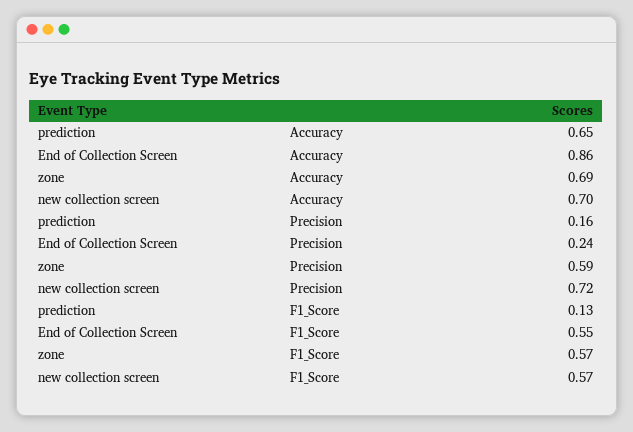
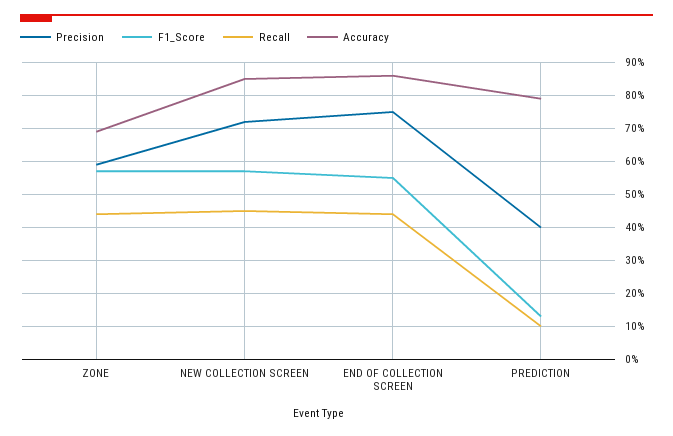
  {
    "Accuracy": {
-     "prediction": 0.65,
+     "prediction": 0.8,
      "End of Collection Screen": 0.86,
      "zone": 0.69,
-     "new collection screen": 0.7
+     "new collection screen": 0.85
    },
    "Precision": {
-     "prediction": 0.16,
+     "prediction": 0.4,
-     "End of Collection Screen": 0.24,
+     "End of Collection Screen": 0.75,
      "zone": 0.59,
      "new collection screen": 0.72
    },
    "F1_Score": {
      "prediction": 0.13,
      "End of Collection Screen": 0.55,
      "zone": 0.57,
      "new collection screen": 0.57
-   }
+   },
+   "Recall": {
+     "zone": 0.45,
+     "new collection screen": 0.45,
+     "End of Collection Screen": 0.45,
+     "prediction": 0.1
+   }
  }

